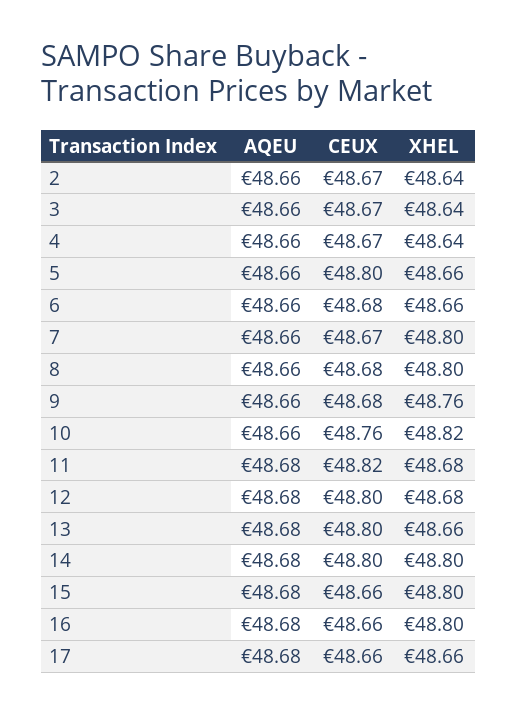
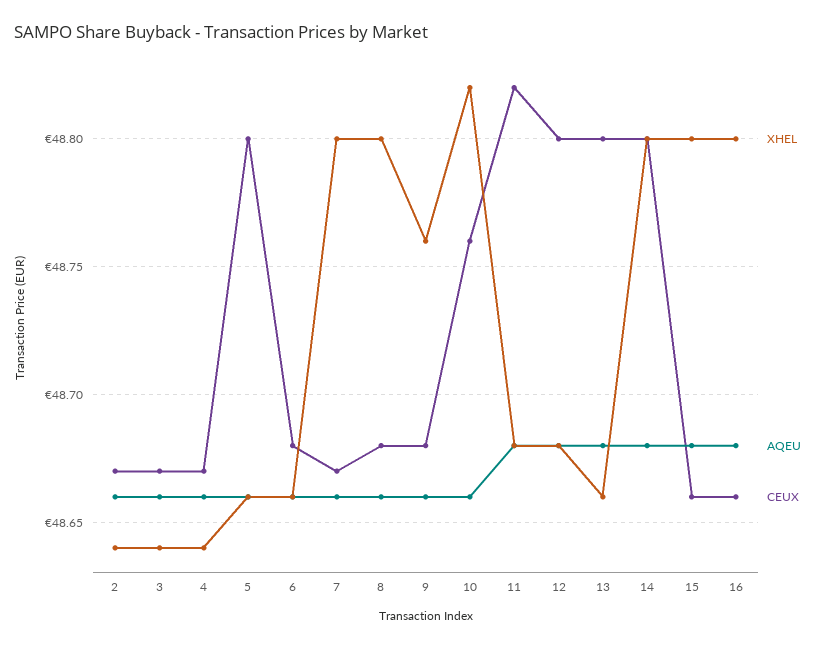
  {
    "AQEU": {
      "2": 48.66,
      "3": 48.66,
      "4": 48.66,
      "5": 48.66,
      "6": 48.66,
      "7": 48.66,
      "8": 48.66,
      "9": 48.66,
      "10": 48.66,
      "11": 48.68,
      "12": 48.68,
      "13": 48.68,
      "14": 48.68,
      "15": 48.68,
-     "16": 48.68,
+     "16": 48.68
-     "17": 48.68
    },
    "CEUX": {
      "2": 48.67,
      "3": 48.67,
      "4": 48.67,
      "5": 48.8,
      "6": 48.68,
      "7": 48.67,
      "8": 48.68,
      "9": 48.68,
      "10": 48.76,
      "11": 48.82,
      "12": 48.8,
      "13": 48.8,
      "14": 48.8,
      "15": 48.66,
-     "16": 48.66,
+     "16": 48.66
-     "17": 48.66
    },
    "XHEL": {
      "2": 48.64,
      "3": 48.64,
      "4": 48.64,
      "5": 48.66,
      "6": 48.66,
      "7": 48.8,
      "8": 48.8,
      "9": 48.76,
      "10": 48.82,
      "11": 48.68,
      "12": 48.68,
      "13": 48.66,
      "14": 48.8,
      "15": 48.8,
-     "16": 48.8,
+     "16": 48.8
-     "17": 48.66
    }
  }

